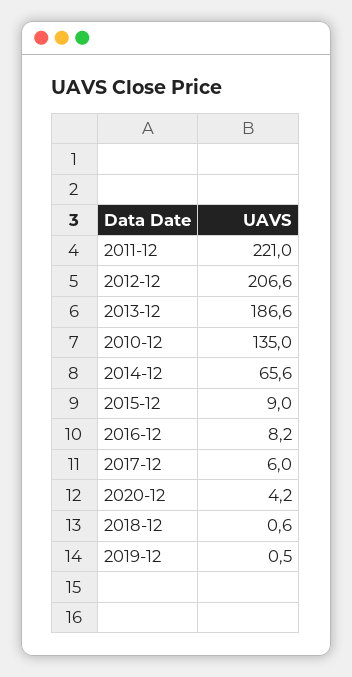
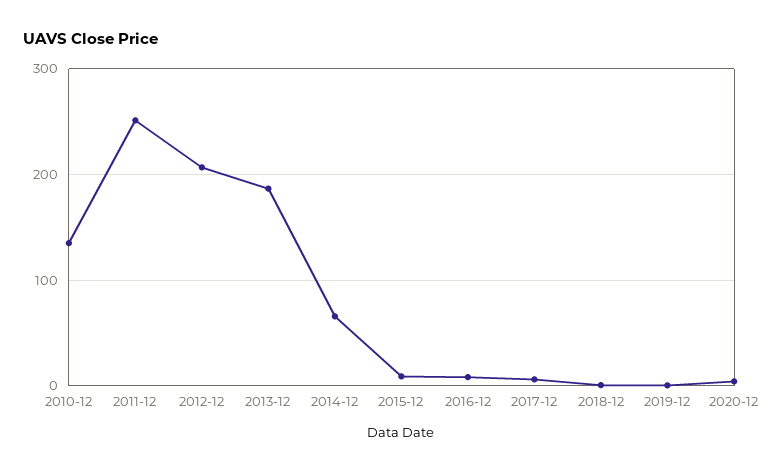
  {
-   "2011-12": 221,
+   "2011-12": 250,
    "2012-12": 206.6,
    "2013-12": 186.6,
    "2010-12": 135,
    "2014-12": 65.6,
    "2015-12": 9,
    "2016-12": 8.2,
    "2017-12": 6,
    "2020-12": 4.2,
    "2018-12": 0.6,
    "2019-12": 0.5
  }

